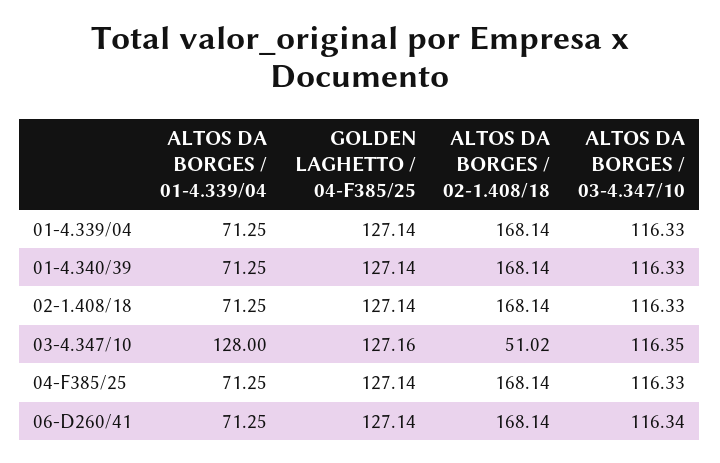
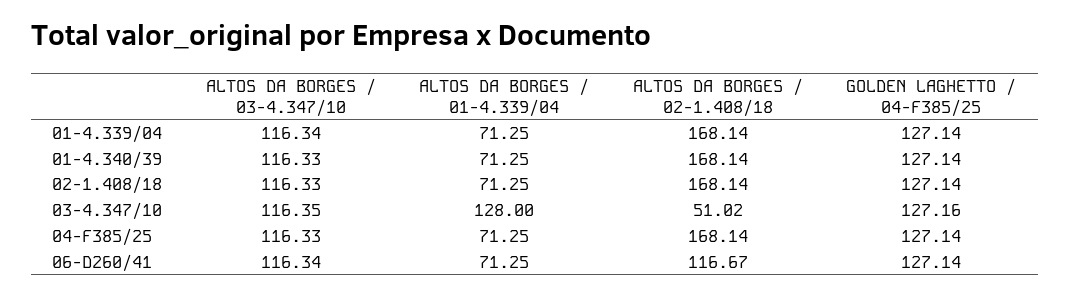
  {
    "ALTOS DA BORGES / 01-4.339/04": {
      "01-4.339/04": 71.25,
      "01-4.340/39": 71.25,
      "02-1.408/18": 71.25,
      "03-4.347/10": 128,
      "04-F385/25": 71.25,
      "06-D260/41": 71.25
    },
    "GOLDEN LAGHETTO / 04-F385/25": {
      "01-4.339/04": 127.14,
      "01-4.340/39": 127.14,
      "02-1.408/18": 127.14,
      "03-4.347/10": 127.16,
      "04-F385/25": 127.14,
      "06-D260/41": 127.14
    },
    "ALTOS DA BORGES / 02-1.408/18": {
      "01-4.339/04": 168.14,
      "01-4.340/39": 168.14,
      "02-1.408/18": 168.14,
      "03-4.347/10": 51.02,
      "04-F385/25": 168.14,
-     "06-D260/41": 168.14
+     "06-D260/41": 116.67
    },
    "ALTOS DA BORGES / 03-4.347/10": {
-     "01-4.339/04": 116.33,
+     "01-4.339/04": 116.34,
      "01-4.340/39": 116.33,
      "02-1.408/18": 116.33,
      "03-4.347/10": 116.35,
      "04-F385/25": 116.33,
      "06-D260/41": 116.34
    }
  }

